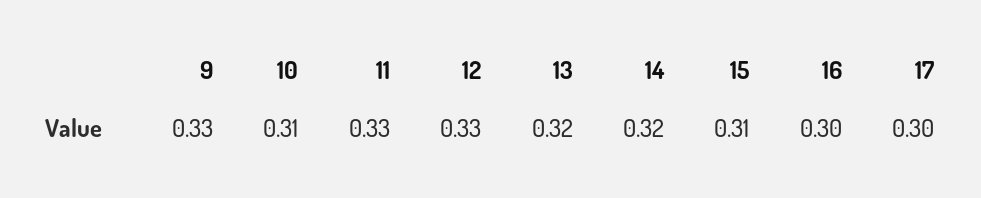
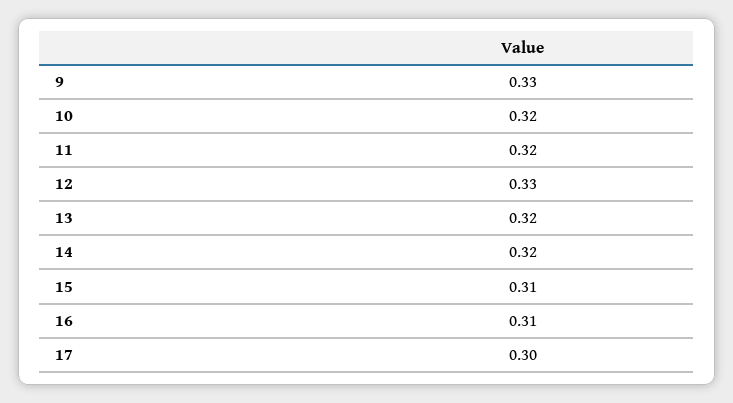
  {
    "9": 0.33,
-   "10": 0.31,
+   "10": 0.32,
-   "11": 0.33,
+   "11": 0.32,
    "12": 0.33,
    "13": 0.32,
    "14": 0.32,
    "15": 0.31,
-   "16": 0.3,
+   "16": 0.31,
    "17": 0.3
  }

